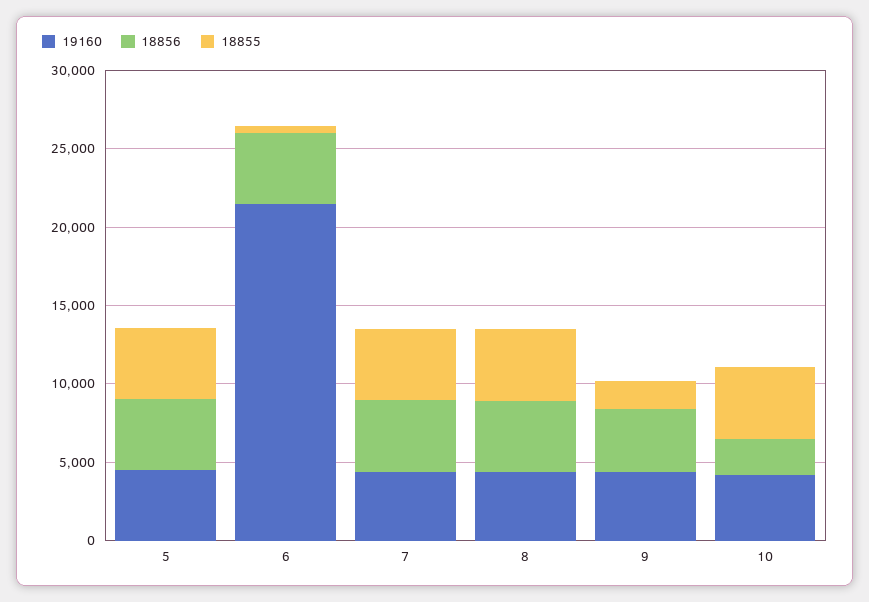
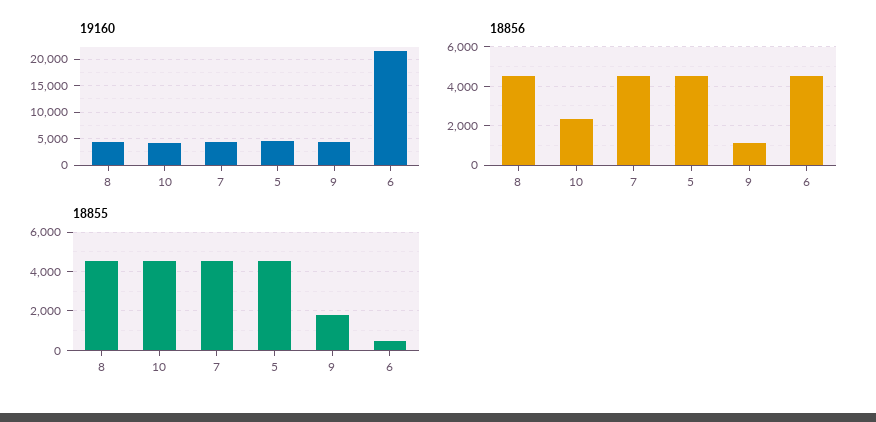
  {
    "19160": {
      "5": 5000,
      "6": 21000,
      "7": 4000,
      "8": 4000,
      "9": 4000,
      "10": 4000
    },
    "18856": {
      "5": 4500,
      "6": 4500,
      "7": 4500,
      "8": 4500,
-     "9": 4000,
+     "9": 1000,
      "10": 2500
    },
    "18855": {
      "5": 4500,
      "6": 500,
      "7": 4500,
      "8": 4500,
      "9": 2000,
      "10": 4500
    }
  }

